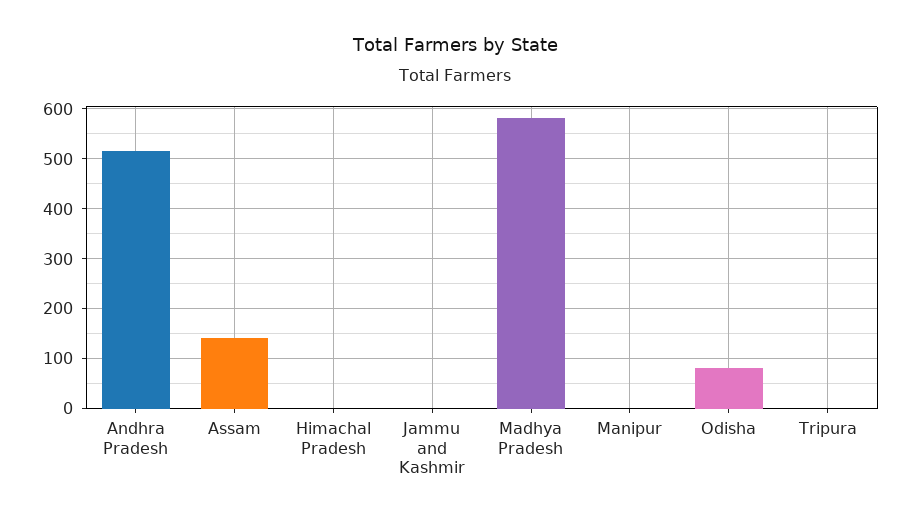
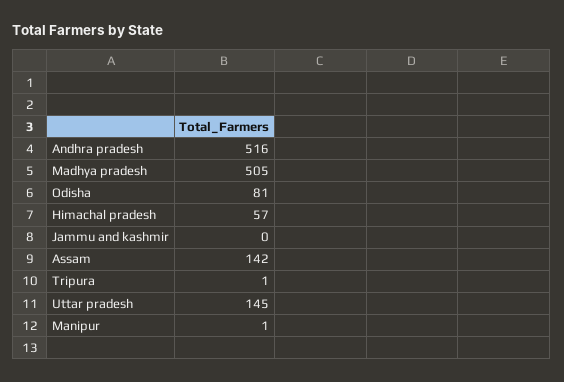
  {
    "Andhra Pradesh": 516,
    "Assam": 142,
-   "Himachal Pradesh": 0,
+   "Himachal Pradesh": 57,
    "Jammu and Kashmir": 0,
-   "Madhya Pradesh": 580,
+   "Madhya Pradesh": 505,
    "Manipur": 1,
    "Odisha": 81,
-   "Tripura": 1
+   "Tripura": 1,
+   "Uttar pradesh": 145
  }

